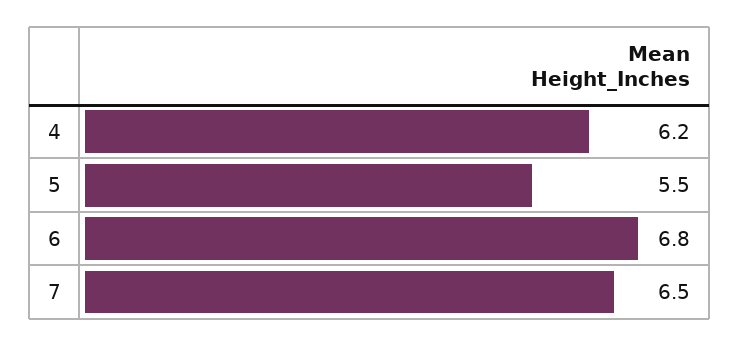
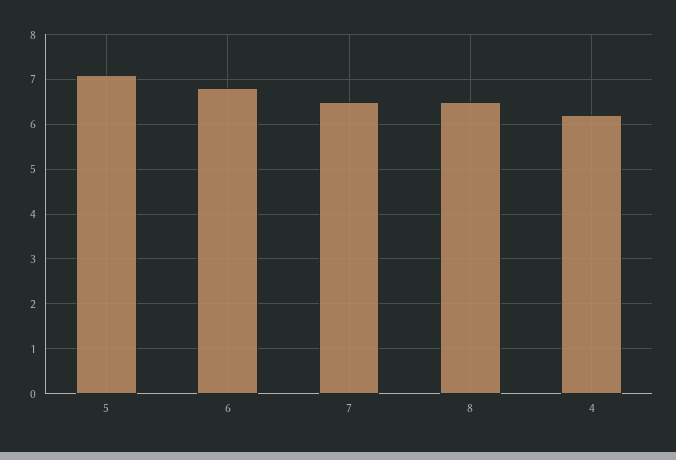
  {
    "4": 6.2,
-   "5": 5.5,
+   "5": 7,
    "6": 6.8,
-   "7": 6.5
+   "7": 6.5,
+   "8": 6.5
  }

